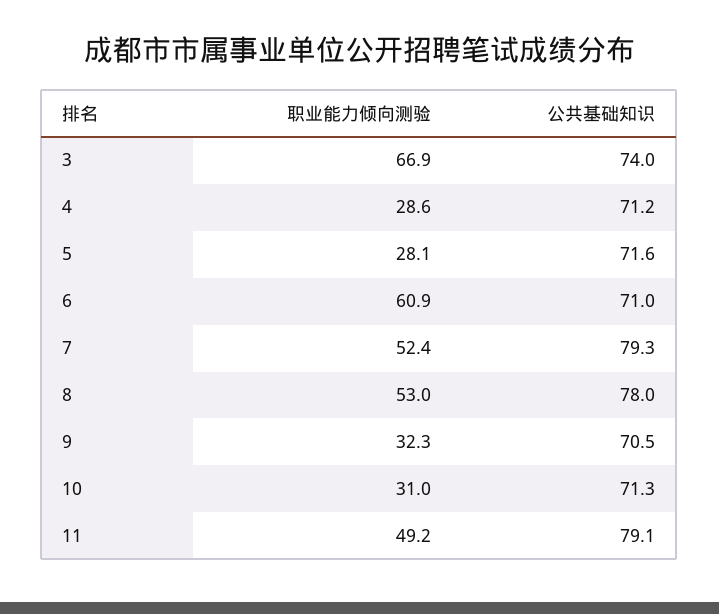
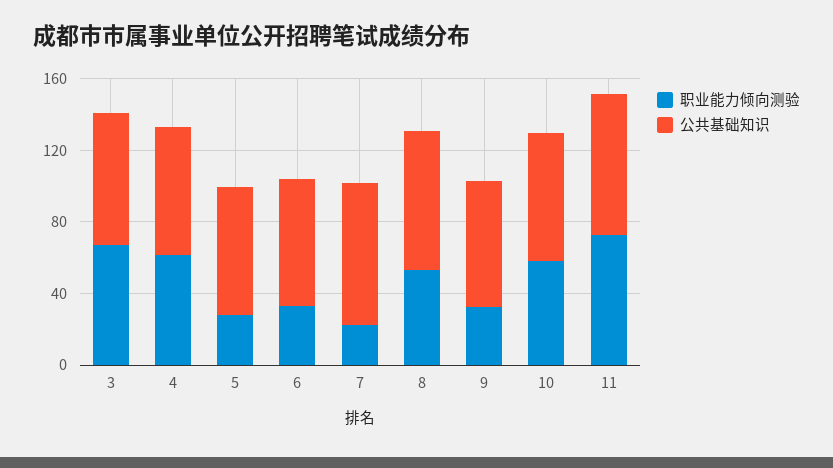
  {
    "职业能力倾向测验": {
      "3": 66.9,
-     "4": 28.6,
+     "4": 60,
      "5": 28.1,
-     "6": 60.9,
+     "6": 30,
-     "7": 52.4,
+     "7": 20,
      "8": 53,
      "9": 32.3,
-     "10": 31,
+     "10": 60,
-     "11": 49.2
+     "11": 70
    },
    "公共基础知识": {
      "3": 74,
      "4": 71.2,
      "5": 71.6,
      "6": 71,
      "7": 79.3,
      "8": 78,
      "9": 70.5,
      "10": 71.3,
      "11": 79.1
    }
  }

